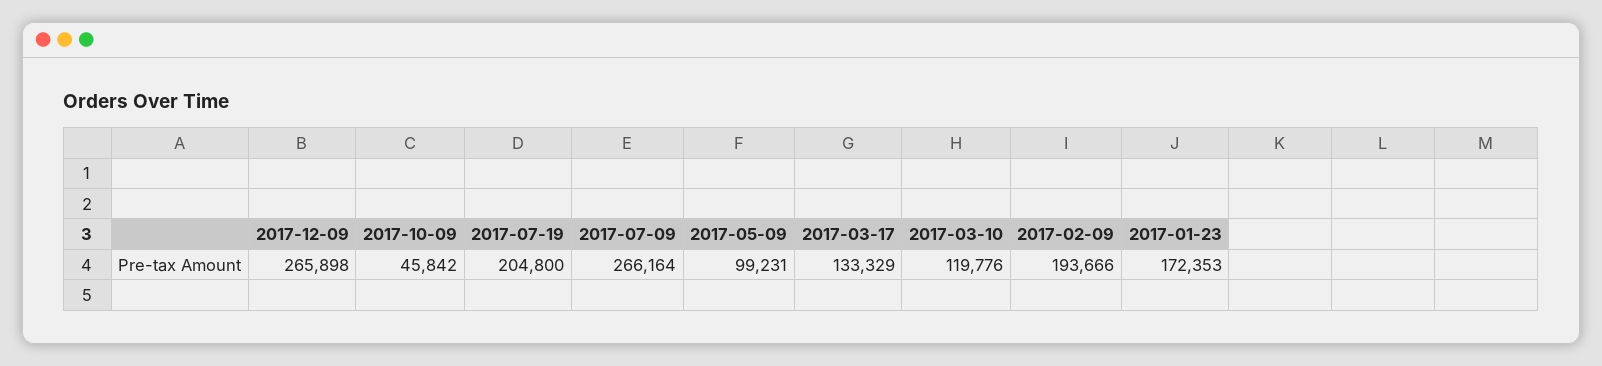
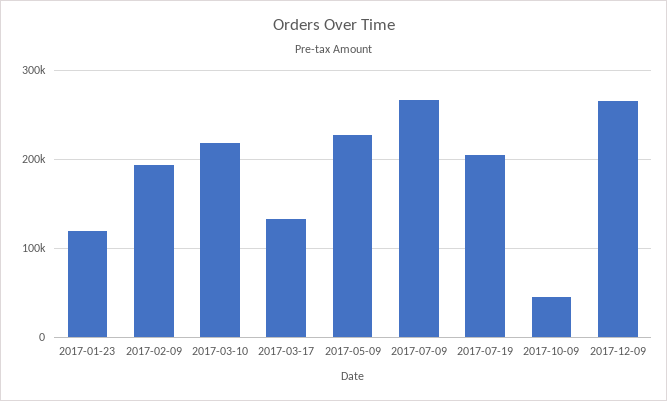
  {
    "2017-12-09": 265898,
    "2017-10-09": 45842,
    "2017-07-19": 204800,
    "2017-07-09": 266164,
-   "2017-05-09": 99231,
+   "2017-05-09": 230000,
    "2017-03-17": 133329,
-   "2017-03-10": 119776,
+   "2017-03-10": 220000,
    "2017-02-09": 193666,
-   "2017-01-23": 172353
+   "2017-01-23": 120000
  }

